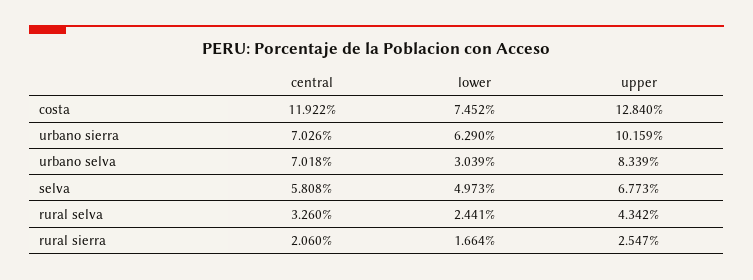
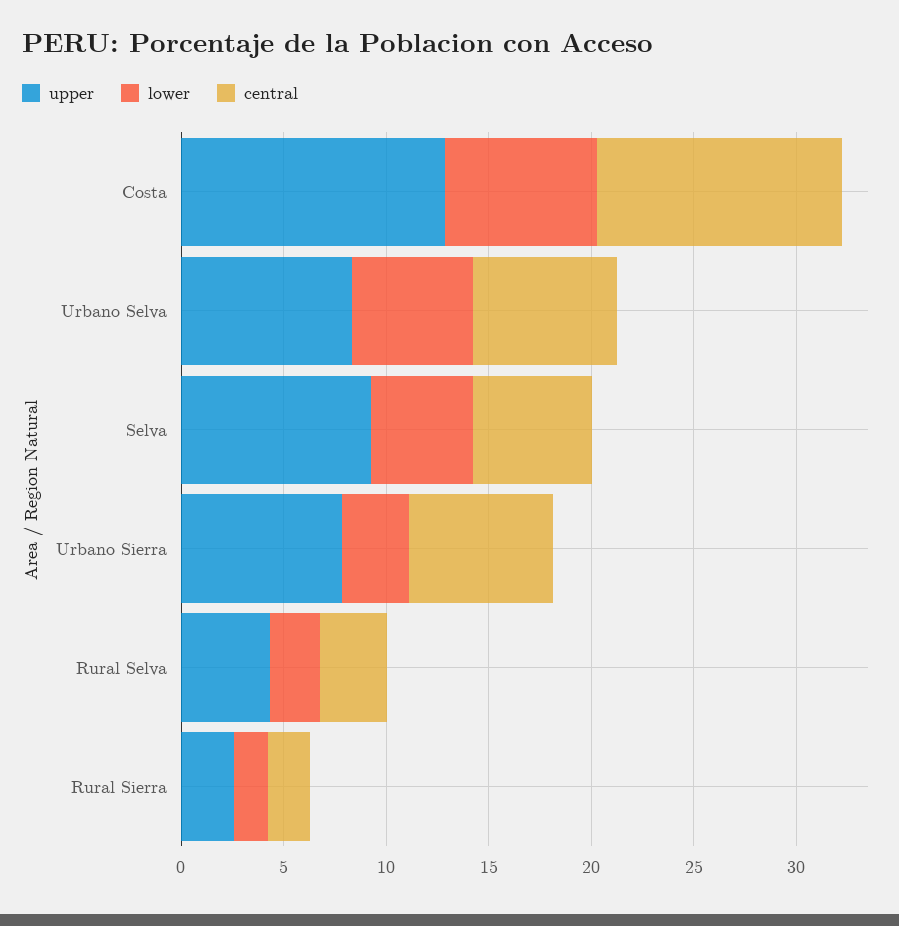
  {
    "central": {
      "costa": 11.922,
      "urbano sierra": 7.026,
      "urbano selva": 7.018,
      "selva": 5.808,
      "rural selva": 3.26,
      "rural sierra": 2.06
    },
    "lower": {
      "costa": 7.452,
-     "urbano sierra": 6.29,
+     "urbano sierra": 3,
-     "urbano selva": 3.039,
+     "urbano selva": 6,
      "selva": 4.973,
      "rural selva": 2.441,
      "rural sierra": 1.664
    },
    "upper": {
      "costa": 12.84,
-     "urbano sierra": 10.159,
+     "urbano sierra": 8,
      "urbano selva": 8.339,
-     "selva": 6.773,
+     "selva": 9,
      "rural selva": 4.342,
      "rural sierra": 2.547
    }
  }

